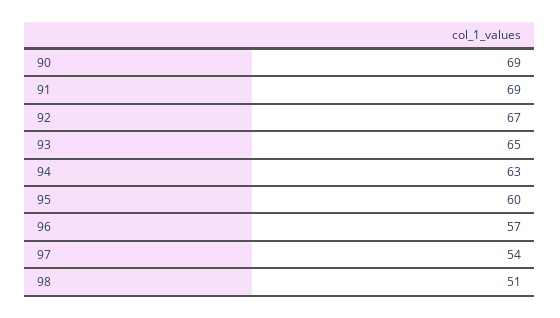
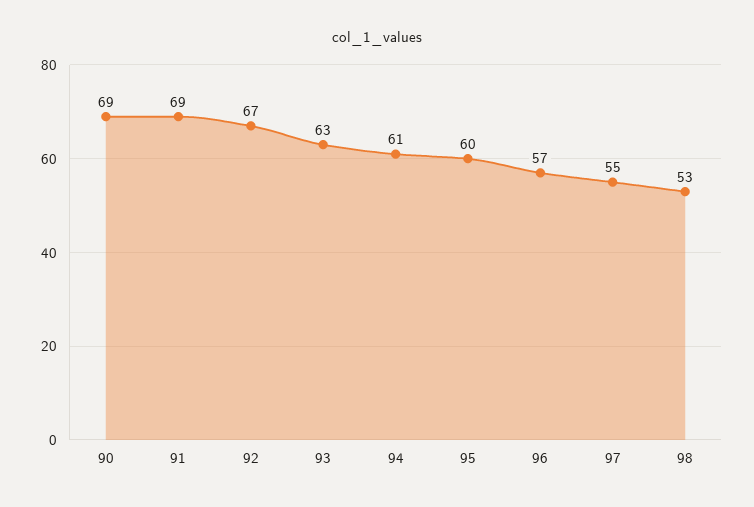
  {
    "90": 69,
    "91": 69,
    "92": 67,
-   "93": 65,
+   "93": 63,
-   "94": 63,
+   "94": 61,
    "95": 60,
    "96": 57,
-   "97": 54,
+   "97": 55,
-   "98": 51
+   "98": 53
  }

